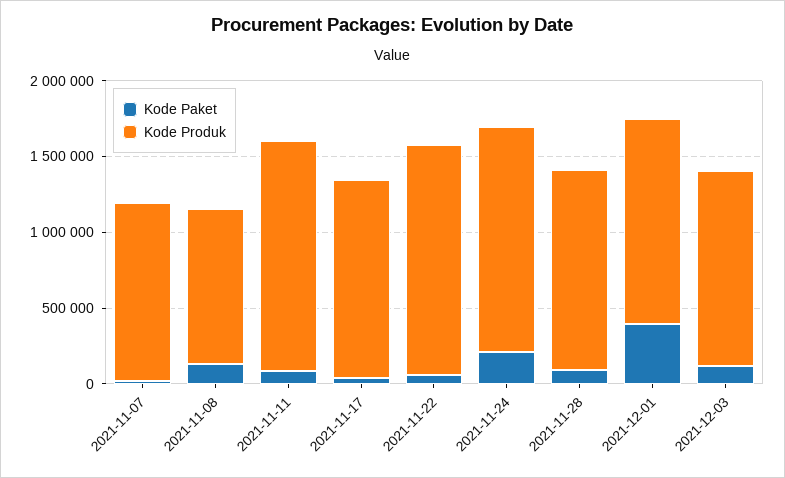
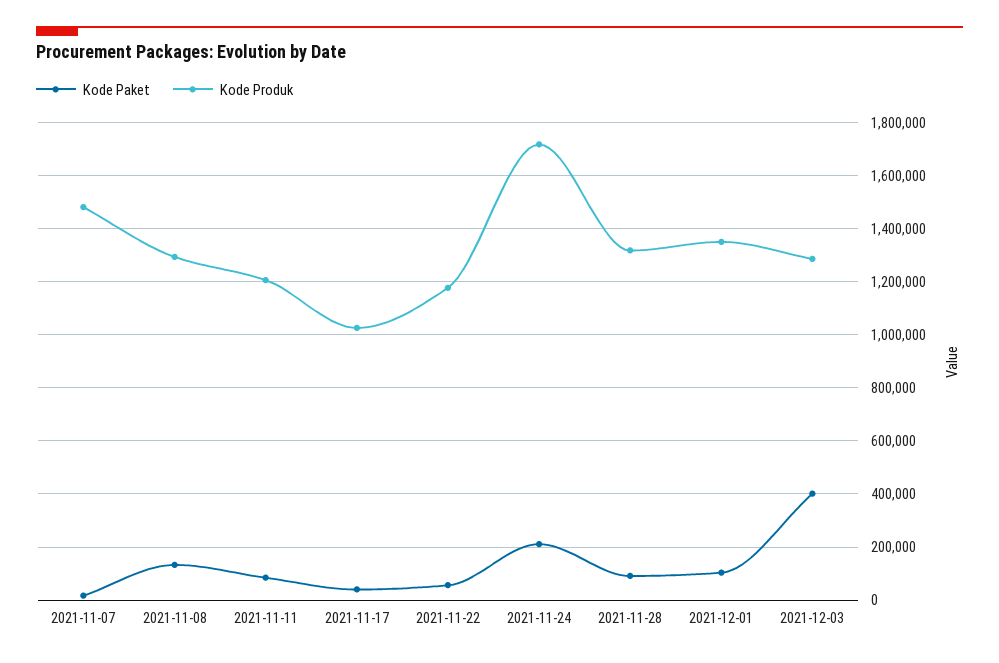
  {
    "Kode Paket": {
      "2021-11-07": 25000,
      "2021-11-08": 125000,
      "2021-11-11": 75000,
      "2021-11-17": 50000,
      "2021-11-22": 50000,
      "2021-11-24": 200000,
      "2021-11-28": 100000,
-     "2021-12-01": 400000,
+     "2021-12-01": 100000,
-     "2021-12-03": 100000
+     "2021-12-03": 400000
    },
    "Kode Produk": {
-     "2021-11-07": 1200000,
+     "2021-11-07": 1475000,
-     "2021-11-08": 1000000,
+     "2021-11-08": 1300000,
-     "2021-11-11": 1500000,
+     "2021-11-11": 1200000,
-     "2021-11-17": 1300000,
+     "2021-11-17": 1025000,
-     "2021-11-22": 1500000,
+     "2021-11-22": 1175000,
-     "2021-11-24": 1500000,
+     "2021-11-24": 1725000,
      "2021-11-28": 1325000,
      "2021-12-01": 1350000,
      "2021-12-03": 1275000
    }
  }

